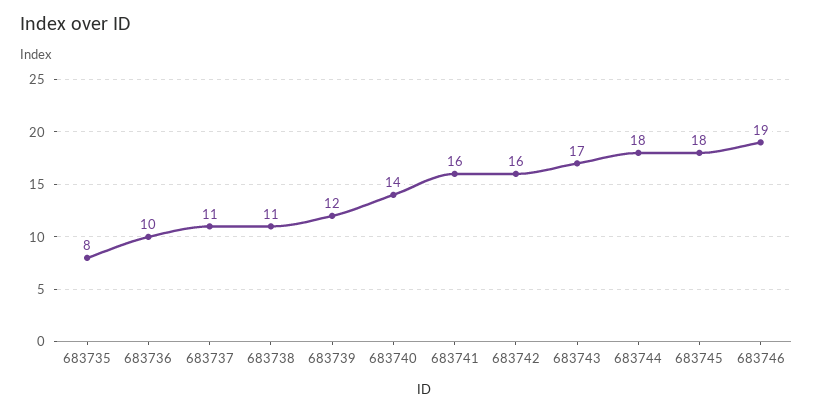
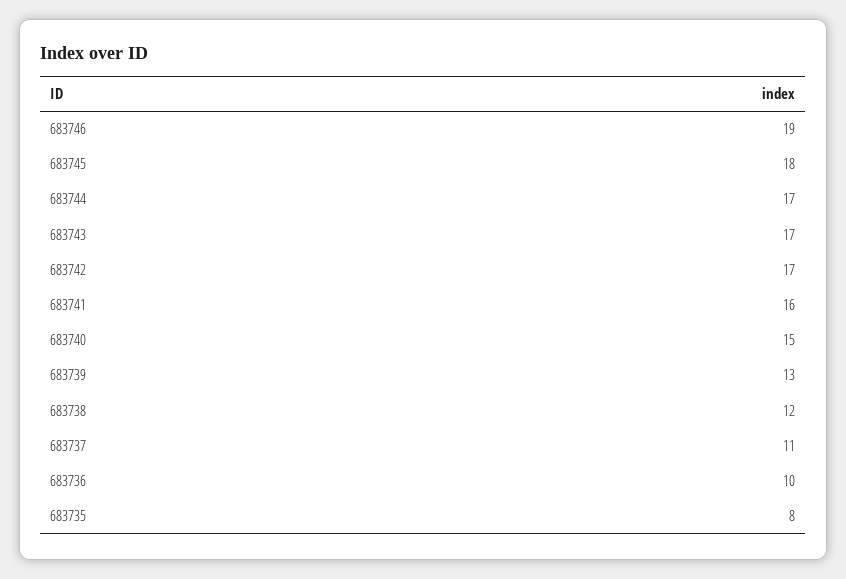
  {
    "683735": 8,
    "683736": 10,
    "683737": 11,
-   "683738": 11,
+   "683738": 12,
-   "683739": 12,
+   "683739": 13,
-   "683740": 14,
+   "683740": 15,
    "683741": 16,
-   "683742": 16,
+   "683742": 17,
    "683743": 17,
-   "683744": 18,
+   "683744": 17,
    "683745": 18,
    "683746": 19
  }

